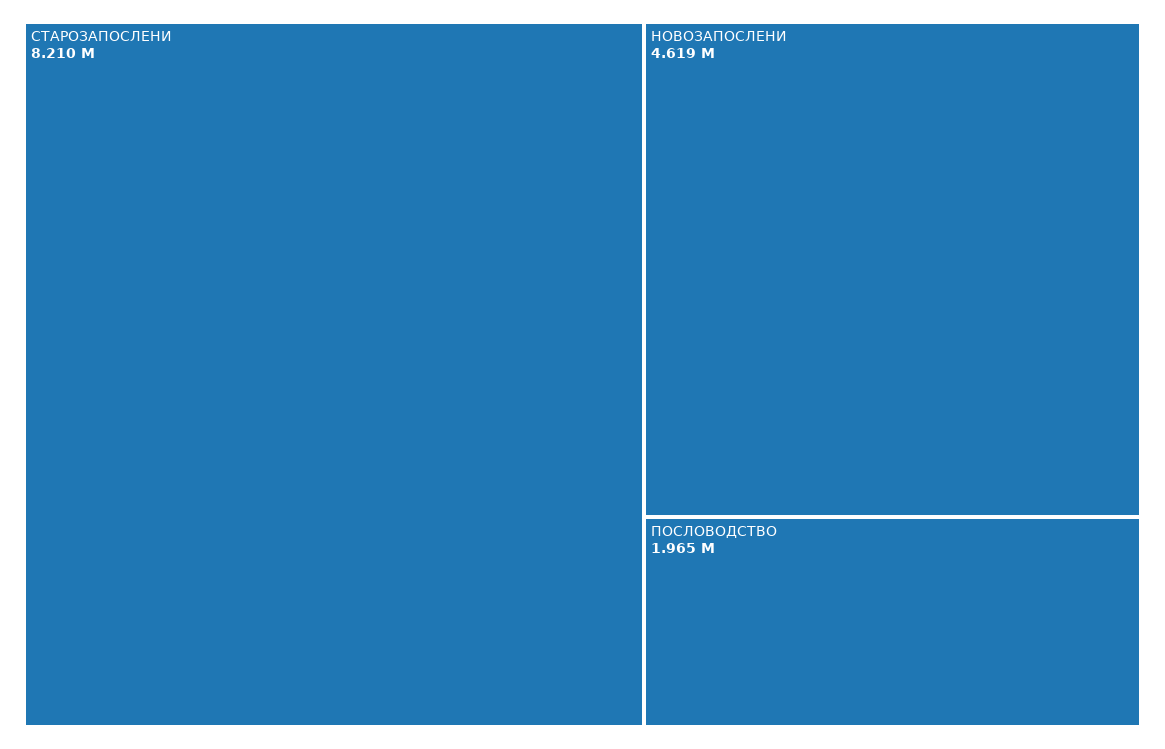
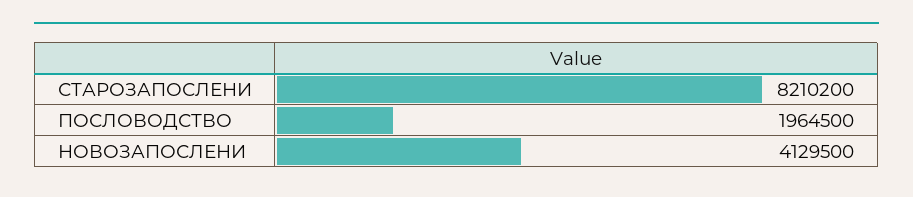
  {
    "СТАРОЗАПОСЛЕНИ": 8210200,
-   "НОВОЗАПОСЛЕНИ": 4619000,
+   "НОВОЗАПОСЛЕНИ": 4129500,
    "ПОСЛОВОДСТВО": 1964500
  }

